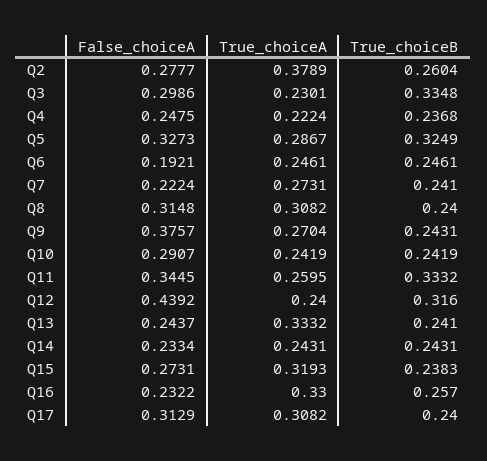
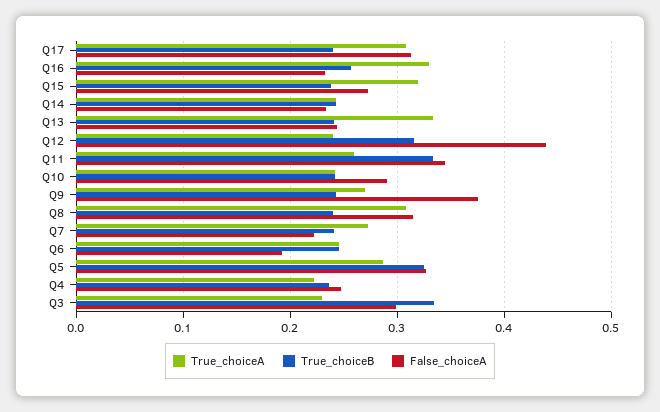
  {
    "False_choiceA": {
-     "Q2": 0.2777,
      "Q3": 0.2986,
      "Q4": 0.2475,
      "Q5": 0.3273,
      "Q6": 0.1921,
      "Q7": 0.2224,
      "Q8": 0.3148,
      "Q9": 0.3757,
      "Q10": 0.2907,
      "Q11": 0.3445,
      "Q12": 0.4392,
      "Q13": 0.2437,
      "Q14": 0.2334,
      "Q15": 0.2731,
      "Q16": 0.2322,
      "Q17": 0.3129
    },
    "True_choiceA": {
-     "Q2": 0.3789,
      "Q3": 0.2301,
      "Q4": 0.2224,
      "Q5": 0.2867,
      "Q6": 0.2461,
      "Q7": 0.2731,
      "Q8": 0.3082,
      "Q9": 0.2704,
      "Q10": 0.2419,
      "Q11": 0.2595,
      "Q12": 0.24,
      "Q13": 0.3332,
      "Q14": 0.2431,
      "Q15": 0.3193,
      "Q16": 0.33,
      "Q17": 0.3082
    },
    "True_choiceB": {
-     "Q2": 0.2604,
      "Q3": 0.3348,
      "Q4": 0.2368,
      "Q5": 0.3249,
      "Q6": 0.2461,
      "Q7": 0.241,
      "Q8": 0.24,
      "Q9": 0.2431,
      "Q10": 0.2419,
      "Q11": 0.3332,
      "Q12": 0.316,
      "Q13": 0.241,
      "Q14": 0.2431,
      "Q15": 0.2383,
      "Q16": 0.257,
      "Q17": 0.24
    }
  }

